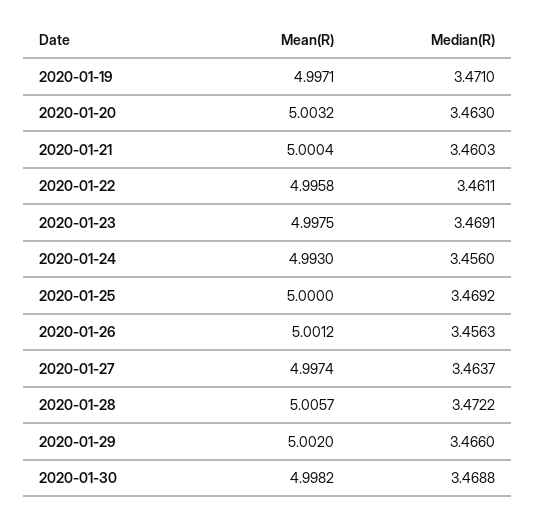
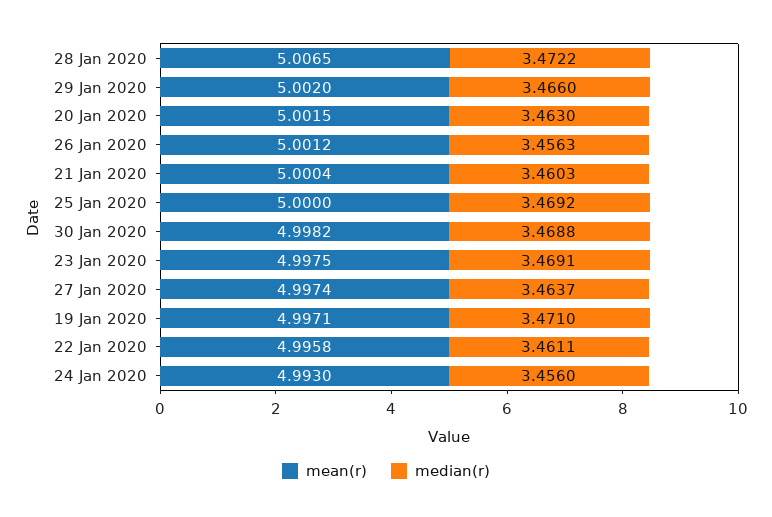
  {
    "Mean(R)": {
      "2020-01-19": 4.9971,
-     "2020-01-20": 5.0032,
+     "2020-01-20": 5.0015,
      "2020-01-21": 5.0004,
      "2020-01-22": 4.9958,
      "2020-01-23": 4.9975,
      "2020-01-24": 4.993,
      "2020-01-25": 5,
      "2020-01-26": 5.0012,
      "2020-01-27": 4.9974,
-     "2020-01-28": 5.0057,
+     "2020-01-28": 5.0065,
      "2020-01-29": 5.002,
      "2020-01-30": 4.9982
    },
    "Median(R)": {
      "2020-01-19": 3.471,
      "2020-01-20": 3.463,
      "2020-01-21": 3.4603,
      "2020-01-22": 3.4611,
      "2020-01-23": 3.4691,
      "2020-01-24": 3.456,
      "2020-01-25": 3.4692,
      "2020-01-26": 3.4563,
      "2020-01-27": 3.4637,
      "2020-01-28": 3.4722,
      "2020-01-29": 3.466,
      "2020-01-30": 3.4688
    }
  }

